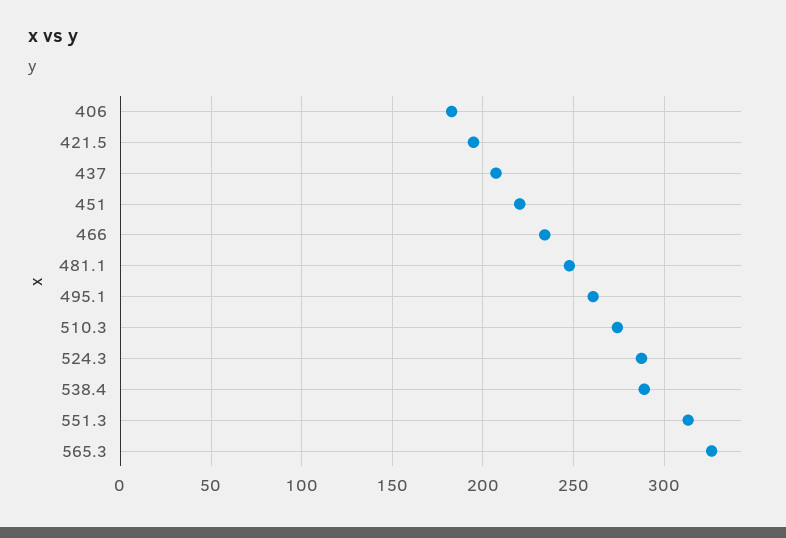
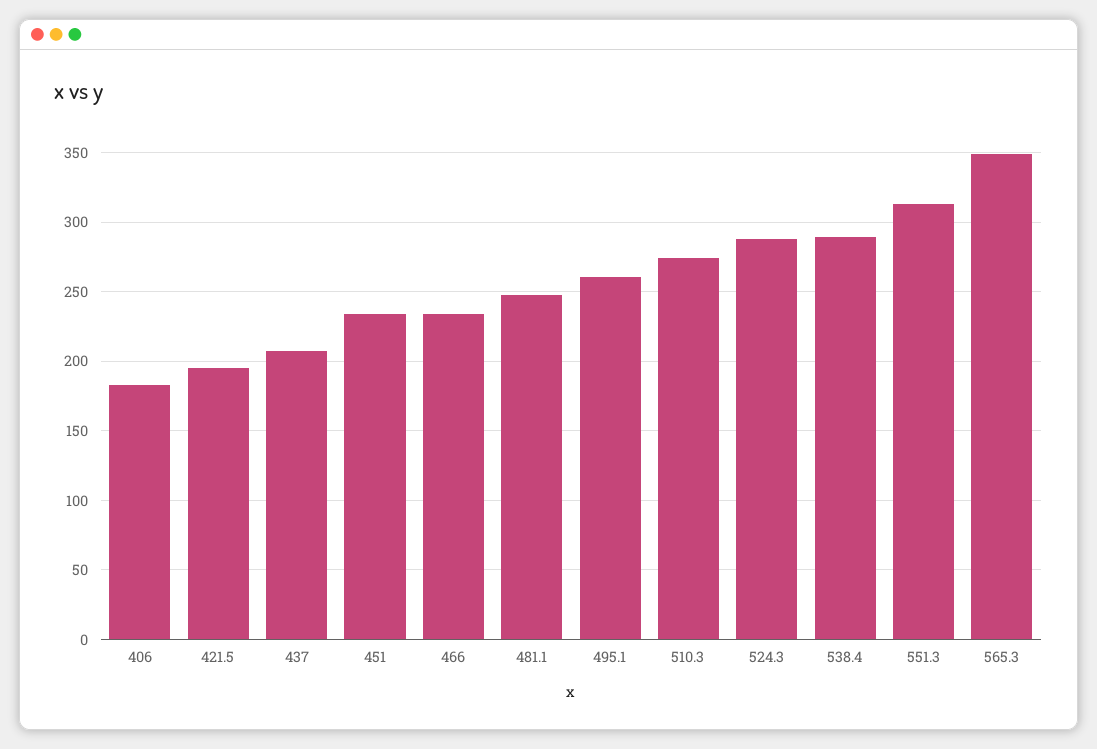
  {
    "406": 185,
    "421.5": 195,
    "437": 205,
-   "451": 220,
+   "451": 235,
    "466": 235,
    "481.1": 250,
    "495.1": 260,
    "510.3": 275,
    "524.3": 290,
    "538.4": 290,
    "551.3": 315,
-   "565.3": 325
+   "565.3": 350
  }

